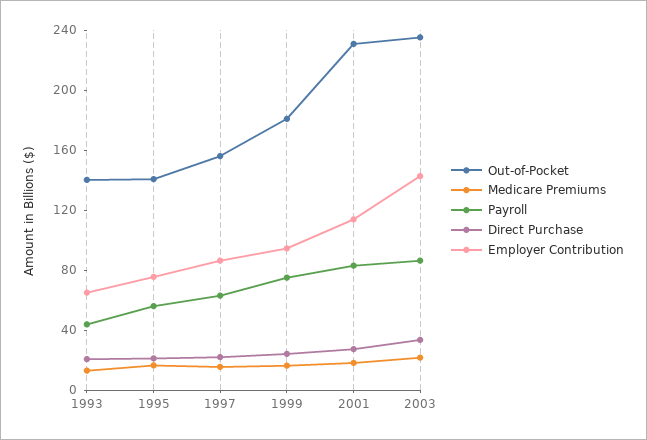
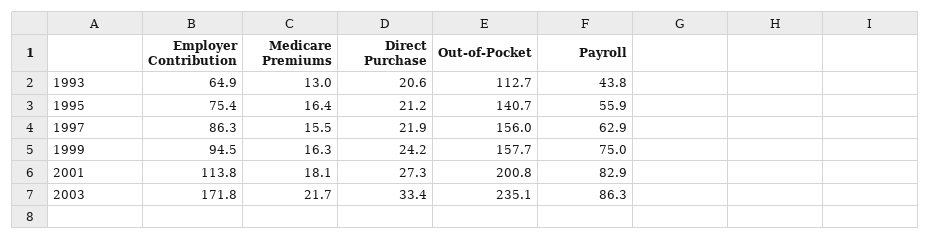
  {
    "Out-of-Pocket": {
-     "1993": 140,
+     "1993": 112.7,
      "1995": 140.7,
      "1997": 156,
-     "1999": 180,
+     "1999": 157.7,
-     "2001": 230,
+     "2001": 200.8,
      "2003": 235.1
    },
    "Medicare Premiums": {
      "1993": 13,
      "1995": 16.4,
      "1997": 15.5,
      "1999": 16.3,
      "2001": 18.1,
      "2003": 21.7
    },
    "Payroll": {
      "1993": 43.8,
      "1995": 55.9,
      "1997": 62.9,
      "1999": 75,
      "2001": 82.9,
      "2003": 86.3
    },
    "Direct Purchase": {
      "1993": 20.6,
      "1995": 21.2,
      "1997": 21.9,
      "1999": 24.2,
      "2001": 27.3,
      "2003": 33.4
    },
    "Employer Contribution": {
      "1993": 64.9,
      "1995": 75.4,
      "1997": 86.3,
      "1999": 94.5,
      "2001": 113.8,
-     "2003": 140
+     "2003": 171.8
    }
  }

